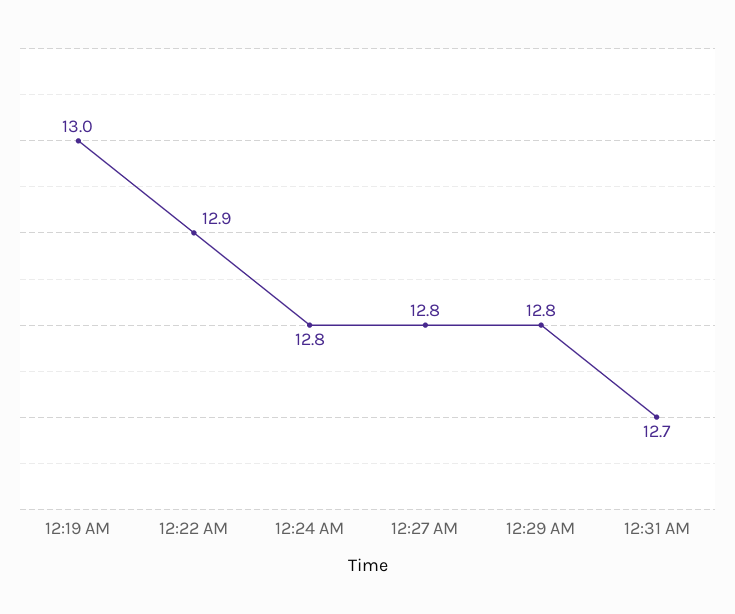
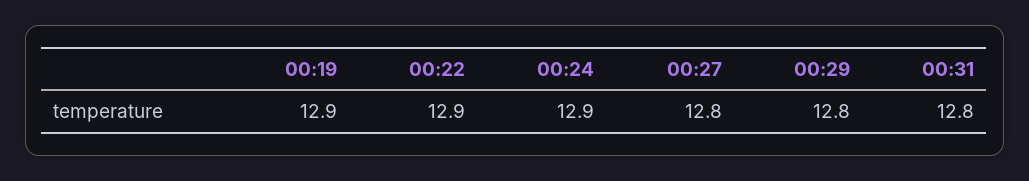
  {
-   "12:19 AM": 13,
+   "12:19 AM": 12.9,
    "12:22 AM": 12.9,
-   "12:24 AM": 12.8,
+   "12:24 AM": 12.9,
    "12:27 AM": 12.8,
    "12:29 AM": 12.8,
-   "12:31 AM": 12.7
+   "12:31 AM": 12.8
  }

